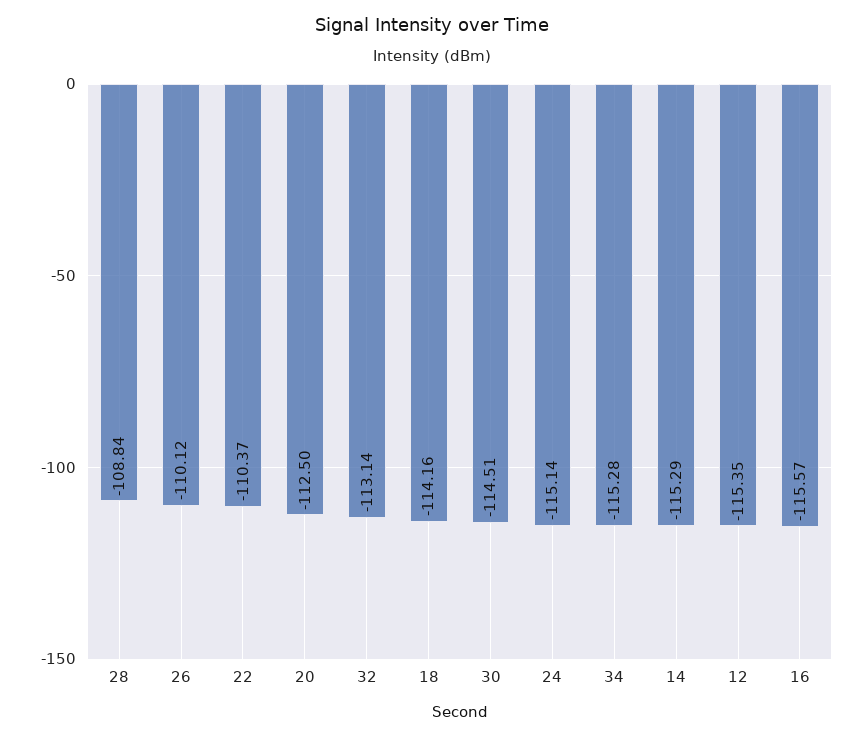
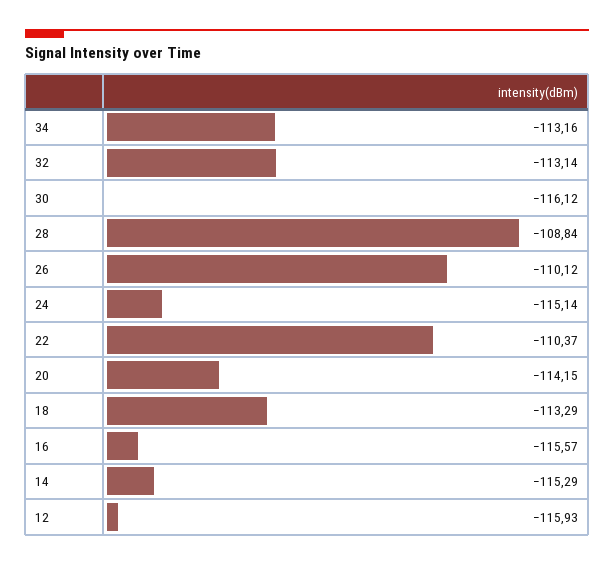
  {
    "28": -108.84,
    "26": -110.12,
    "22": -110.37,
-   "20": -112.5,
+   "20": -114.15,
    "32": -113.14,
-   "18": -114.16,
+   "18": -113.29,
-   "30": -114.51,
+   "30": -116.12,
    "24": -115.14,
-   "34": -115.28,
+   "34": -113.16,
    "14": -115.29,
-   "12": -115.35,
+   "12": -115.93,
    "16": -115.57
  }

